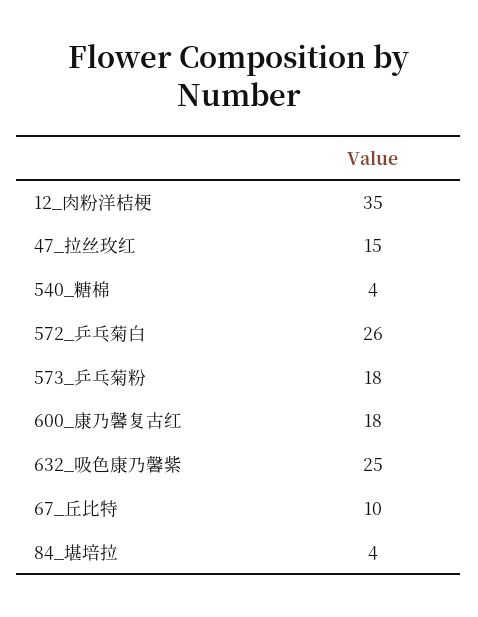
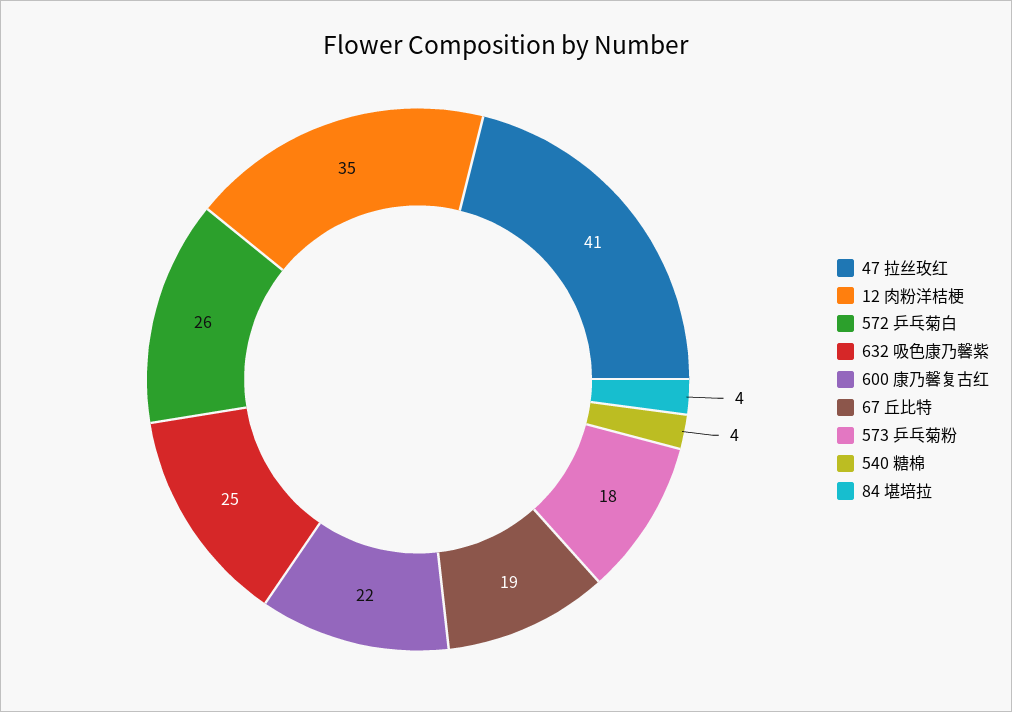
  {
    "12_肉粉洋桔梗": 35,
-   "47_拉丝玫红": 15,
+   "47_拉丝玫红": 41,
    "540_糖棉": 4,
    "572_乒乓菊白": 26,
    "573_乒乓菊粉": 18,
-   "600_康乃馨复古红": 18,
+   "600_康乃馨复古红": 22,
    "632_吸色康乃馨紫": 25,
-   "67_丘比特": 10,
+   "67_丘比特": 19,
    "84_堪培拉": 4
  }

